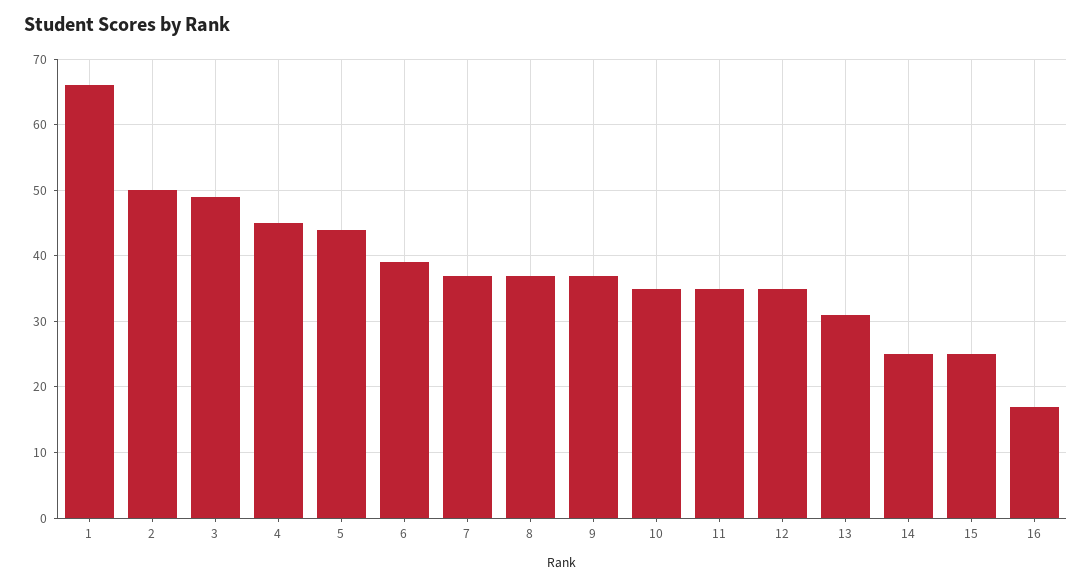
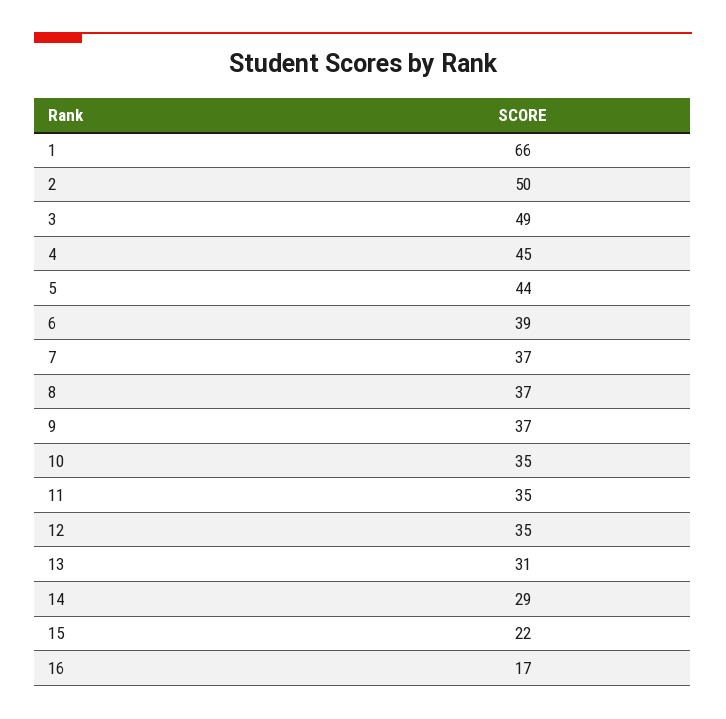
  {
    "1": 66,
    "2": 50,
    "3": 49,
    "4": 45,
    "5": 44,
    "6": 39,
    "7": 37,
    "8": 37,
    "9": 37,
    "10": 35,
    "11": 35,
    "12": 35,
    "13": 31,
-   "14": 25,
+   "14": 29,
-   "15": 25,
+   "15": 22,
    "16": 17
  }

